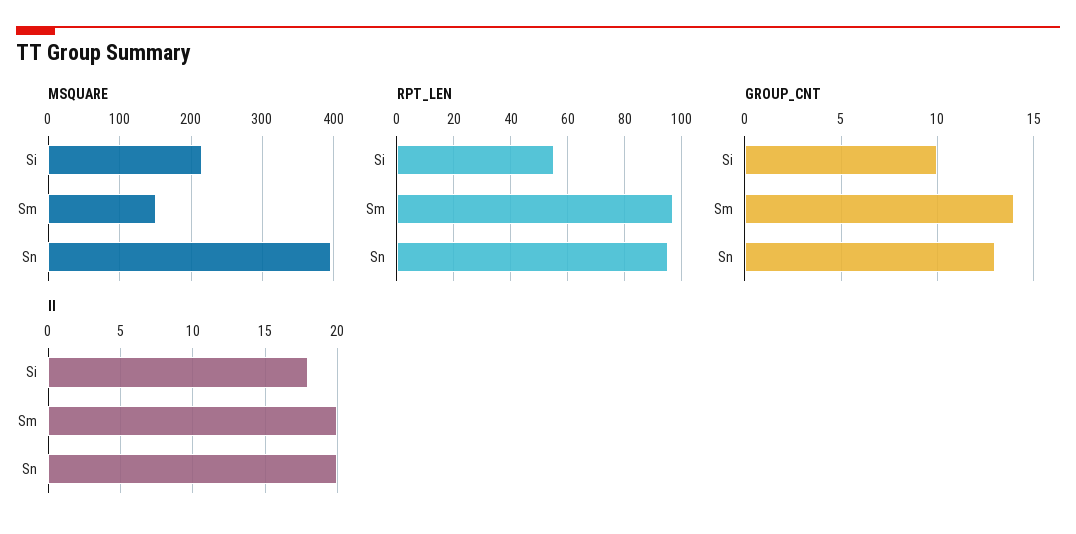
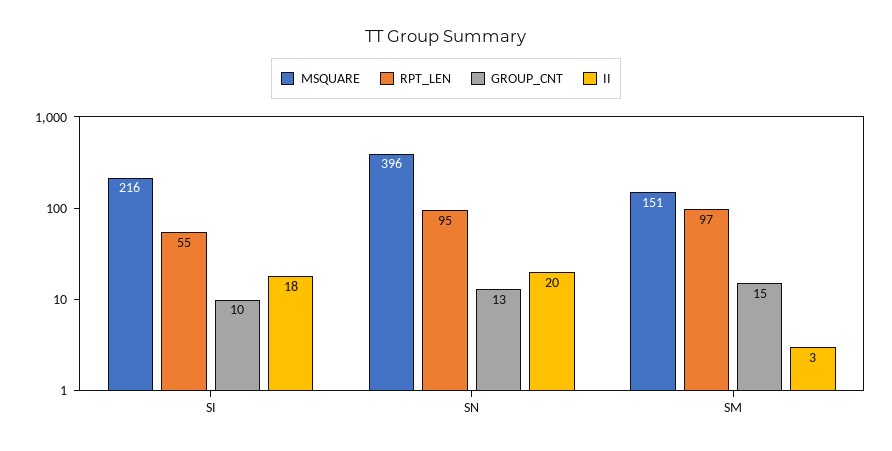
  {
    "MSQUARE": {
      "Si": 216,
      "Sm": 151,
      "Sn": 396
    },
    "RPT_LEN": {
      "Si": 55,
      "Sm": 97,
      "Sn": 95
    },
    "GROUP_CNT": {
      "Si": 10,
-     "Sm": 14,
+     "Sm": 15,
      "Sn": 13
    },
    "II": {
      "Si": 18,
-     "Sm": 20,
+     "Sm": 3,
      "Sn": 20
    }
  }

